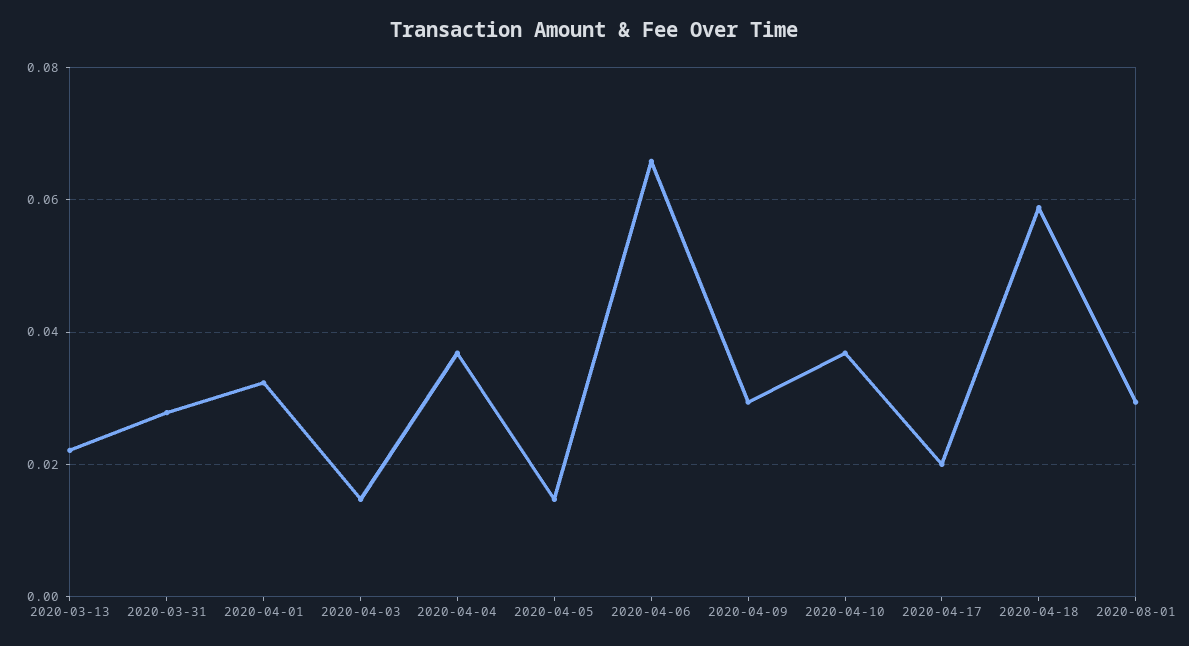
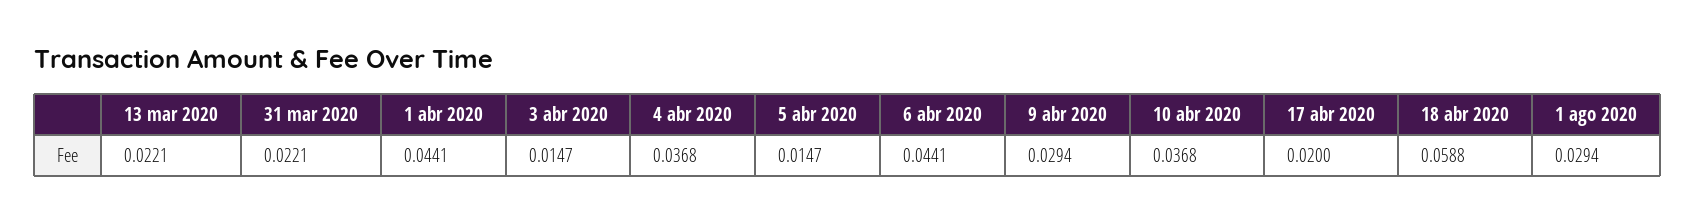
  {
    "2020-03-13": 0.0221,
-   "2020-03-31": 0.028,
+   "2020-03-31": 0.0221,
-   "2020-04-01": 0.032,
+   "2020-04-01": 0.0441,
    "2020-04-03": 0.0147,
    "2020-04-04": 0.0368,
    "2020-04-05": 0.0147,
-   "2020-04-06": 0.066,
+   "2020-04-06": 0.0441,
    "2020-04-09": 0.0294,
    "2020-04-10": 0.0368,
    "2020-04-17": 0.02,
    "2020-04-18": 0.0588,
    "2020-08-01": 0.0294
  }

